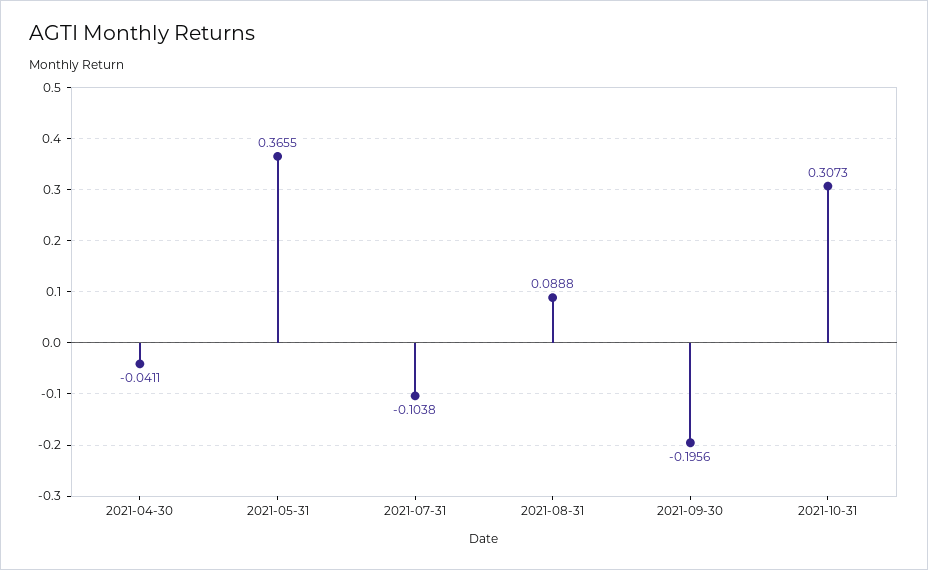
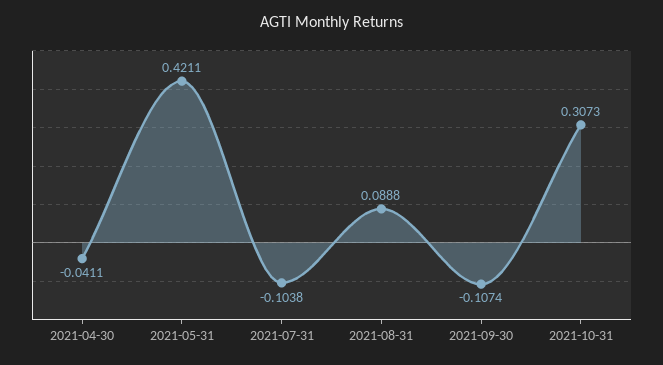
  {
    "2021-04-30": -0.0411,
-   "2021-05-31": 0.3655,
+   "2021-05-31": 0.4211,
    "2021-07-31": -0.1038,
    "2021-08-31": 0.0888,
-   "2021-09-30": -0.1956,
+   "2021-09-30": -0.1074,
    "2021-10-31": 0.3073
  }

